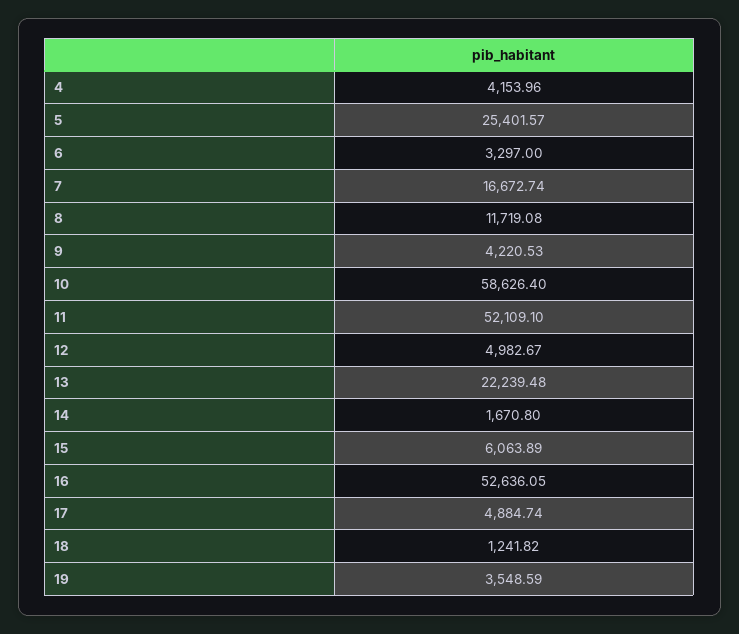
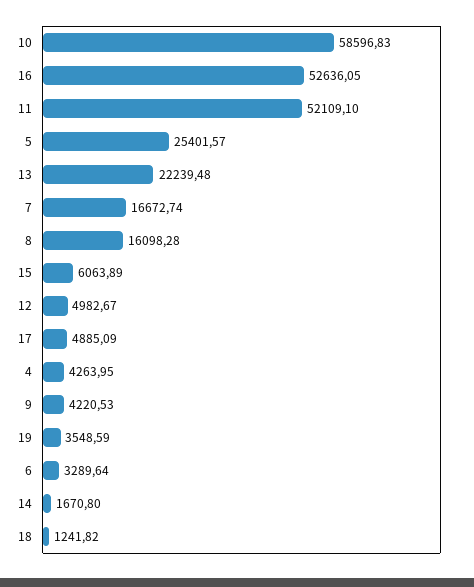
  {
-   "4": 4153.96,
+   "4": 4263.95,
    "5": 25401.57,
-   "6": 3297,
+   "6": 3289.64,
    "7": 16672.74,
-   "8": 11719.08,
+   "8": 16098.28,
    "9": 4220.53,
-   "10": 58626.4,
+   "10": 58596.83,
    "11": 52109.1,
    "12": 4982.67,
    "13": 22239.48,
    "14": 1670.8,
    "15": 6063.89,
    "16": 52636.05,
-   "17": 4884.74,
+   "17": 4885.09,
    "18": 1241.82,
    "19": 3548.59
  }

